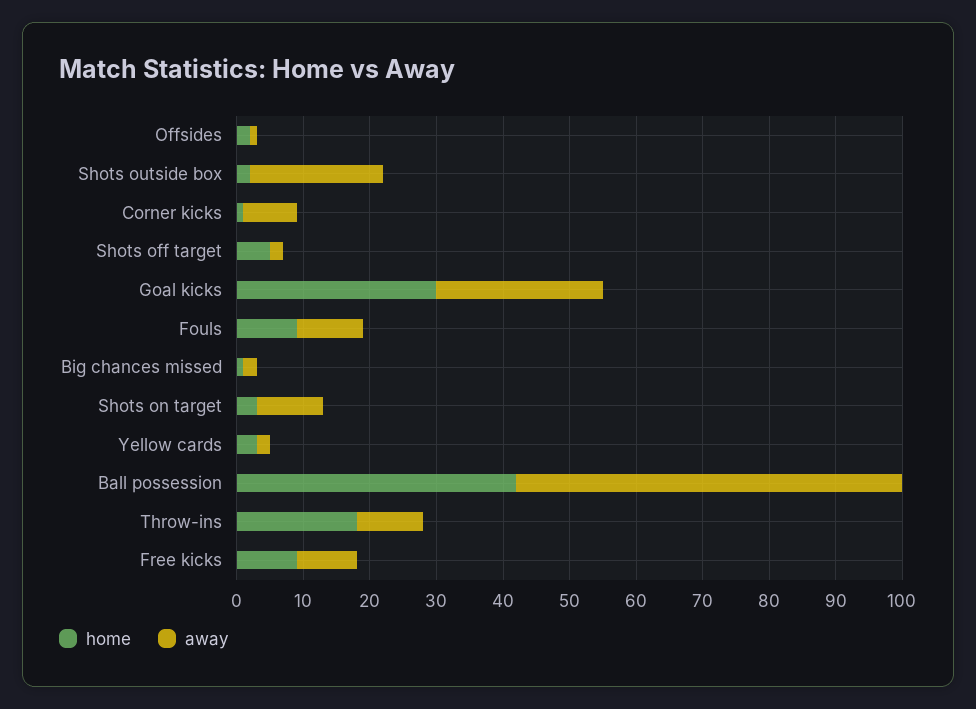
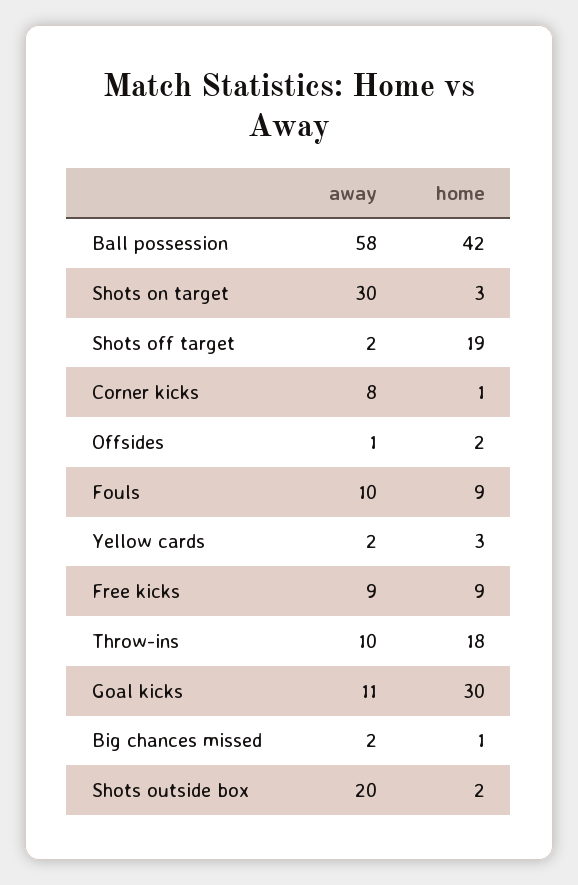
  {
    "home": {
      "Offsides": 2,
      "Shots outside box": 2,
      "Corner kicks": 1,
-     "Shots off target": 5,
+     "Shots off target": 19,
      "Goal kicks": 30,
      "Fouls": 9,
      "Big chances missed": 1,
      "Shots on target": 3,
      "Yellow cards": 3,
      "Ball possession": 42,
      "Throw-ins": 18,
      "Free kicks": 9
    },
    "away": {
      "Offsides": 1,
      "Shots outside box": 20,
      "Corner kicks": 8,
      "Shots off target": 2,
-     "Goal kicks": 25,
+     "Goal kicks": 11,
      "Fouls": 10,
      "Big chances missed": 2,
-     "Shots on target": 10,
+     "Shots on target": 30,
      "Yellow cards": 2,
      "Ball possession": 58,
      "Throw-ins": 10,
      "Free kicks": 9
    }
  }

